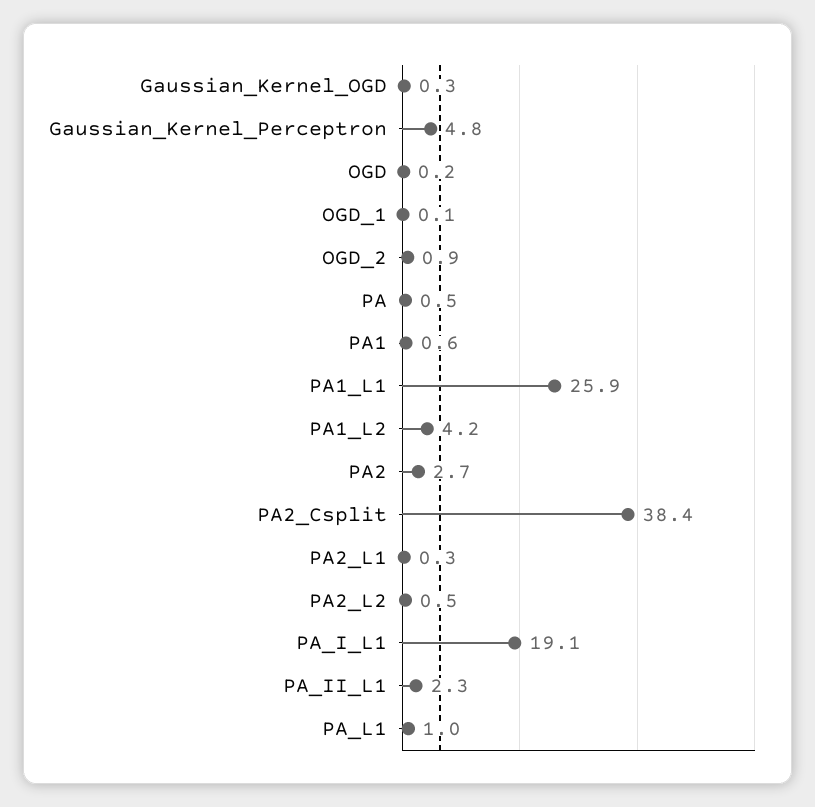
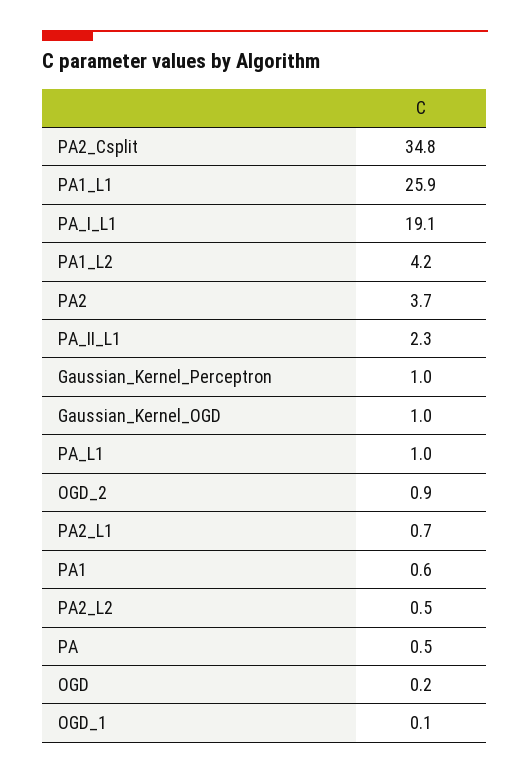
  {
-   "Gaussian_Kernel_OGD": 0.3,
+   "Gaussian_Kernel_OGD": 1,
-   "Gaussian_Kernel_Perceptron": 4.8,
+   "Gaussian_Kernel_Perceptron": 1,
    "OGD": 0.2,
    "OGD_1": 0.1,
    "OGD_2": 0.9,
    "PA": 0.5,
    "PA1": 0.6,
    "PA1_L1": 25.9,
    "PA1_L2": 4.2,
-   "PA2": 2.7,
+   "PA2": 3.7,
-   "PA2_Csplit": 38.4,
+   "PA2_Csplit": 34.8,
-   "PA2_L1": 0.3,
+   "PA2_L1": 0.7,
    "PA2_L2": 0.5,
    "PA_I_L1": 19.1,
    "PA_II_L1": 2.3,
    "PA_L1": 1
  }

